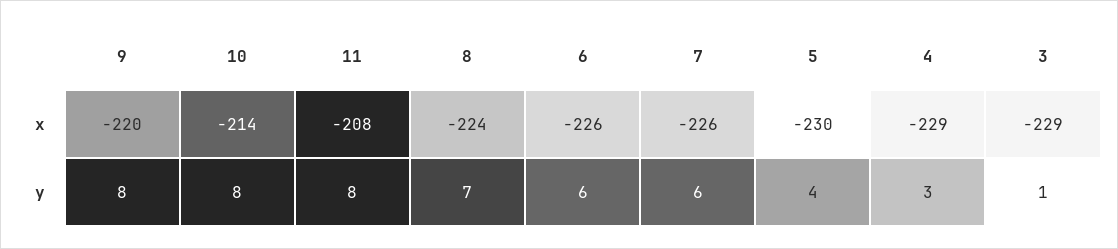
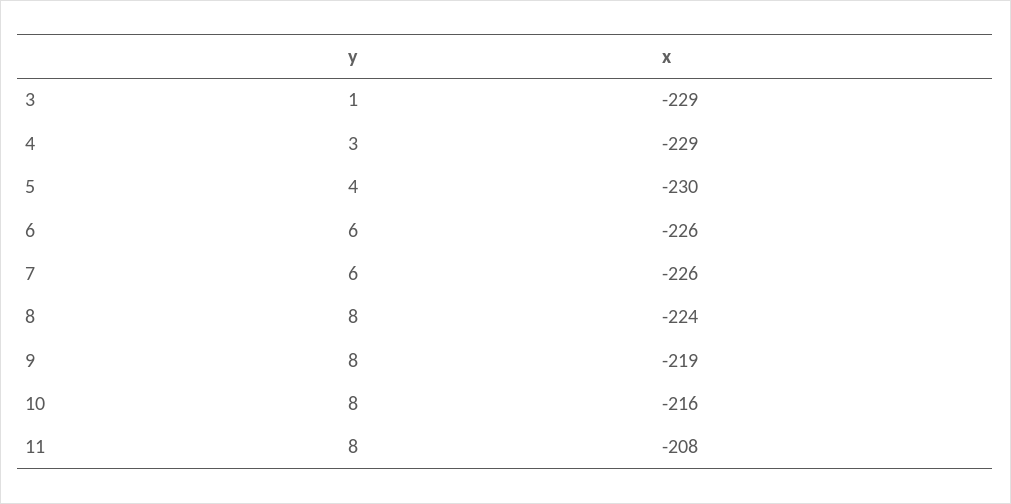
  {
    "9": {
-     "x": -220,
+     "x": -219,
      "y": 8
    },
    "10": {
-     "x": -214,
+     "x": -216,
      "y": 8
    },
    "11": {
      "x": -208,
      "y": 8
    },
    "8": {
      "x": -224,
-     "y": 7
+     "y": 8
    },
    "6": {
      "x": -226,
      "y": 6
    },
    "7": {
      "x": -226,
      "y": 6
    },
    "5": {
      "x": -230,
      "y": 4
    },
    "4": {
      "x": -229,
      "y": 3
    },
    "3": {
      "x": -229,
      "y": 1
    }
  }

